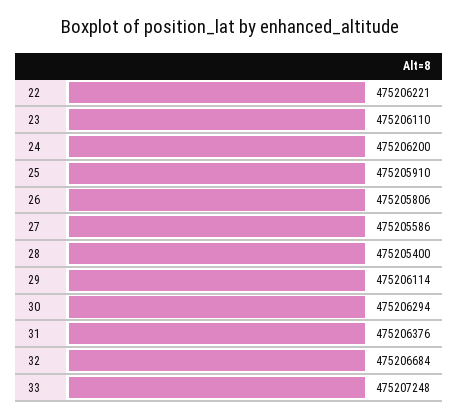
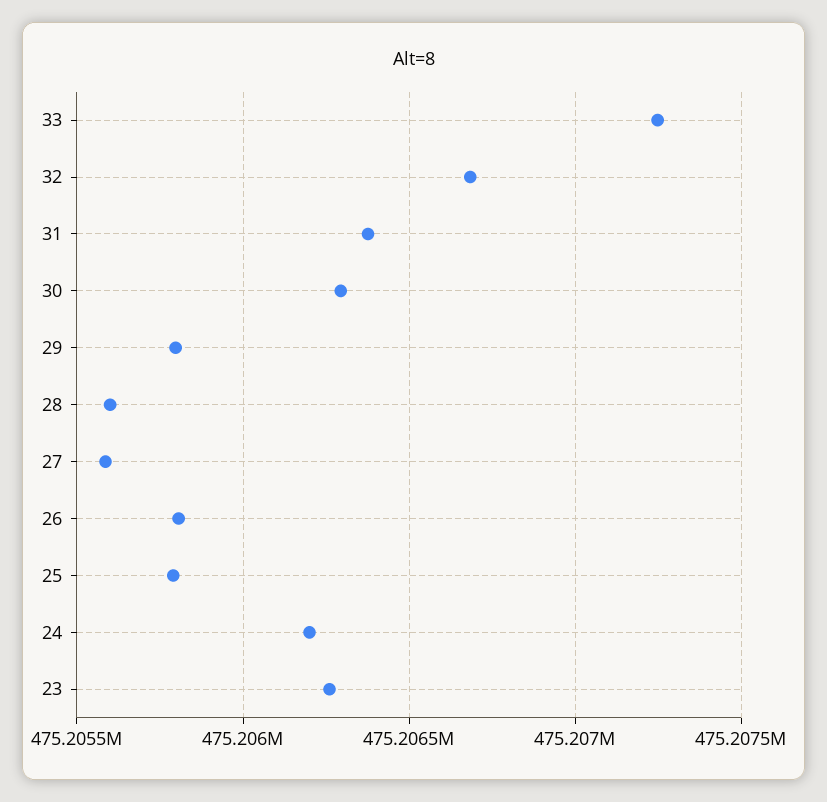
  {
-   "22": 475206221,
-   "23": 475206110,
+   "23": 475206250,
    "24": 475206200,
-   "25": 475205910,
+   "25": 475205800,
    "26": 475205806,
    "27": 475205586,
-   "28": 475205400,
+   "28": 475205600,
-   "29": 475206114,
+   "29": 475205800,
    "30": 475206294,
    "31": 475206376,
    "32": 475206684,
    "33": 475207248
  }

